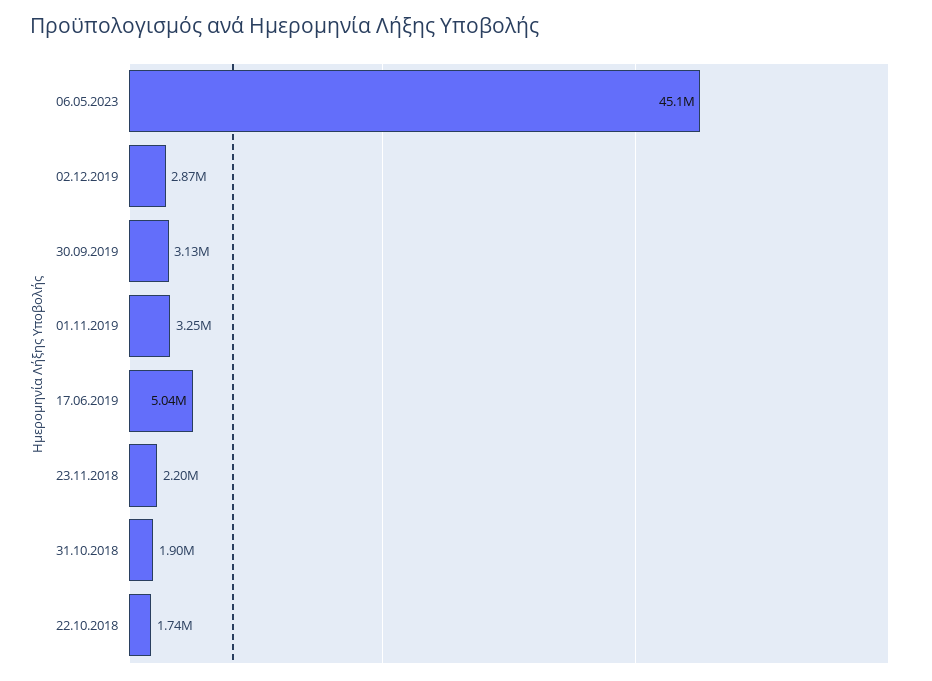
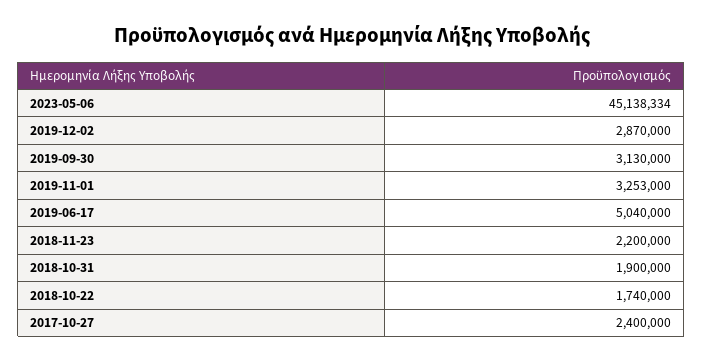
  {
    "06.05.2023": 45138334,
    "02.12.2019": 2870000,
    "30.09.2019": 3130000,
    "01.11.2019": 3253000,
    "17.06.2019": 5040000,
    "23.11.2018": 2200000,
    "31.10.2018": 1900000,
-   "22.10.2018": 1740000
+   "22.10.2018": 1740000,
+   "2017-10-27": 2400000
  }

